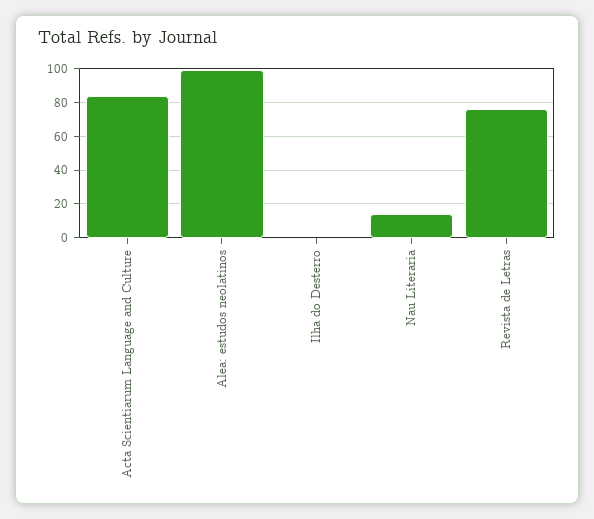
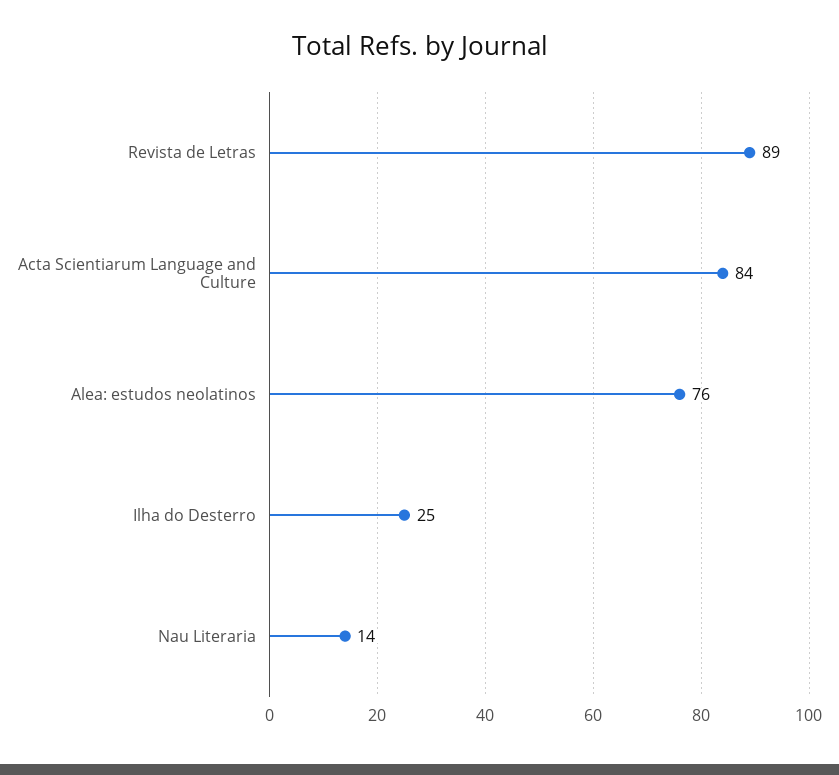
  {
    "Acta Scientiarum Language and Culture": 84,
-   "Alea: estudos neolatinos": 100,
+   "Alea: estudos neolatinos": 76,
-   "Ilha do Desterro": 0,
+   "Ilha do Desterro": 25,
    "Nau Literaria": 14,
-   "Revista de Letras": 75
+   "Revista de Letras": 89
  }

